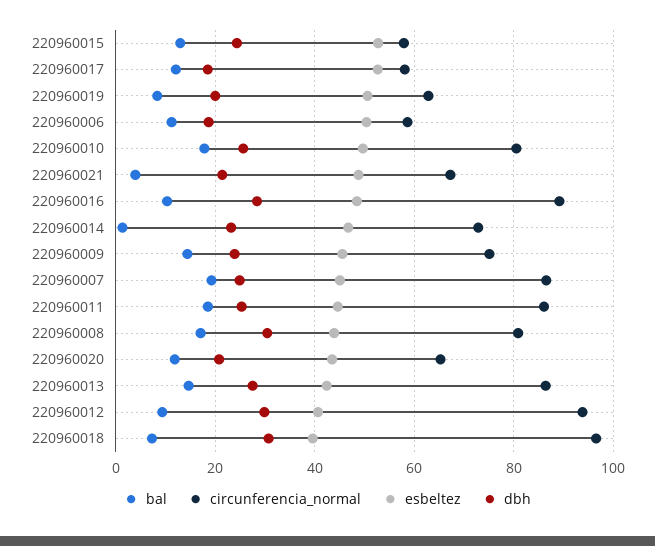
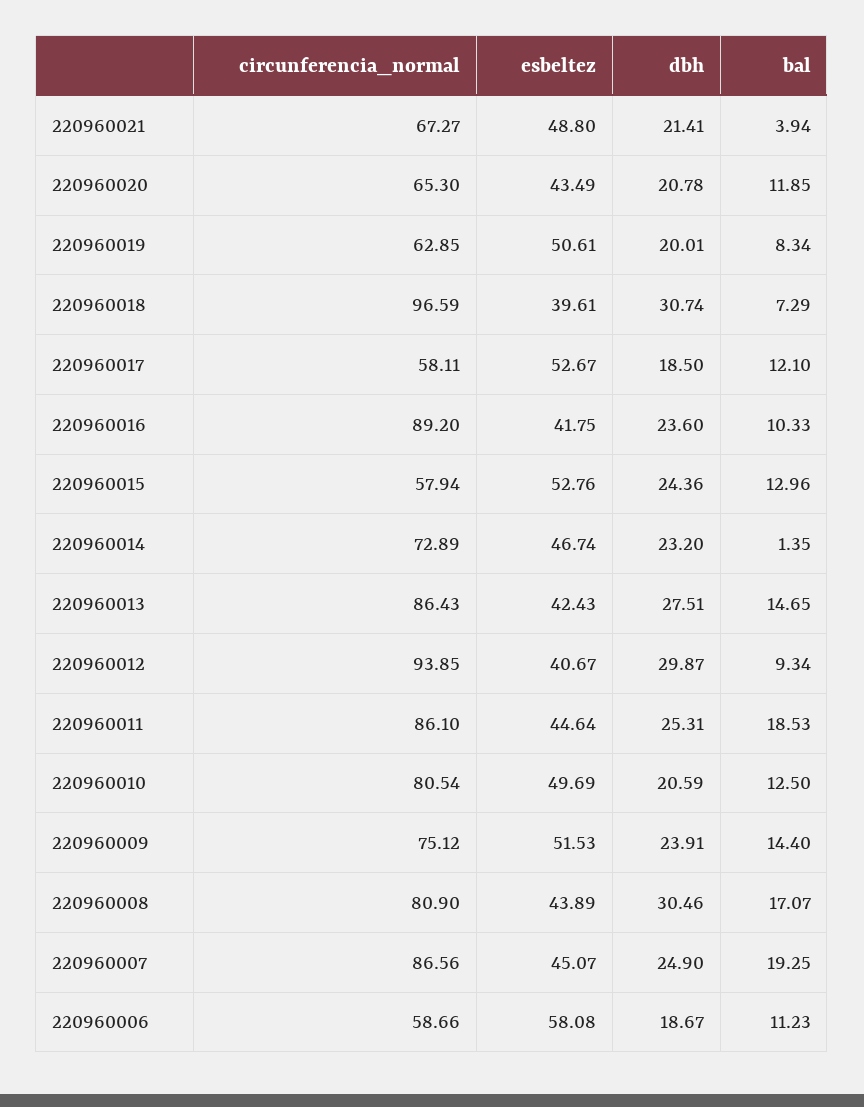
  {
    "bal": {
      "220960015": 12.96,
      "220960017": 12.1,
      "220960019": 8.34,
      "220960006": 11.23,
-     "220960010": 18,
+     "220960010": 12.5,
      "220960021": 3.94,
      "220960016": 10.33,
      "220960014": 1.35,
      "220960009": 14.4,
      "220960007": 19.25,
      "220960011": 18.53,
      "220960008": 17.07,
      "220960020": 11.85,
      "220960013": 14.65,
      "220960012": 9.34,
      "220960018": 7.29
    },
    "circunferencia_normal": {
      "220960015": 57.94,
      "220960017": 58.11,
      "220960019": 62.85,
      "220960006": 58.66,
      "220960010": 80.54,
      "220960021": 67.27,
      "220960016": 89.2,
      "220960014": 72.89,
      "220960009": 75.12,
      "220960007": 86.56,
      "220960011": 86.1,
      "220960008": 80.9,
      "220960020": 65.3,
      "220960013": 86.43,
      "220960012": 93.85,
      "220960018": 96.59
    },
    "esbeltez": {
      "220960015": 52.76,
      "220960017": 52.67,
      "220960019": 50.61,
-     "220960006": 50,
+     "220960006": 58.08,
      "220960010": 49.69,
      "220960021": 48.8,
-     "220960016": 48,
+     "220960016": 41.75,
      "220960014": 46.74,
-     "220960009": 46,
+     "220960009": 51.53,
      "220960007": 45.07,
      "220960011": 44.64,
      "220960008": 43.89,
      "220960020": 43.49,
      "220960013": 42.43,
      "220960012": 40.67,
      "220960018": 39.61
    },
    "dbh": {
      "220960015": 24.36,
      "220960017": 18.5,
      "220960019": 20.01,
      "220960006": 18.67,
-     "220960010": 26,
+     "220960010": 20.59,
      "220960021": 21.41,
-     "220960016": 28,
+     "220960016": 23.6,
      "220960014": 23.2,
      "220960009": 23.91,
      "220960007": 24.9,
      "220960011": 25.31,
      "220960008": 30.46,
      "220960020": 20.78,
      "220960013": 27.51,
      "220960012": 29.87,
      "220960018": 30.74
    }
  }

